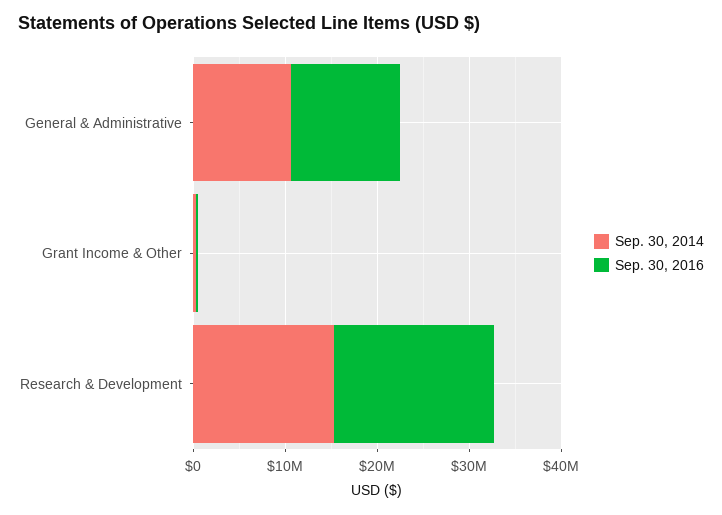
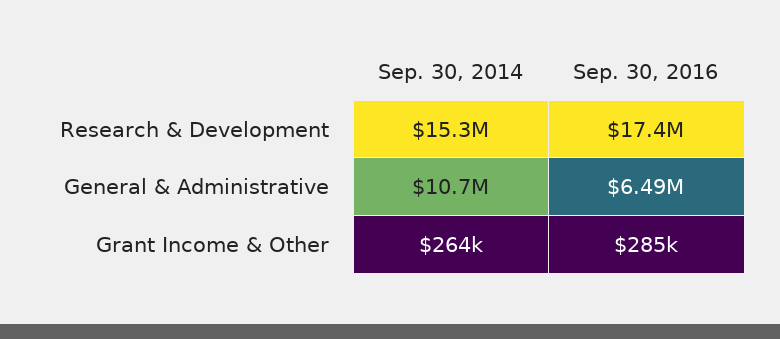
  {
    "Sep. 30, 2014": {
      "General & Administrative": 10700000,
      "Grant Income & Other": 264000,
      "Research & Development": 15300000
    },
    "Sep. 30, 2016": {
-     "General & Administrative": 12000000,
+     "General & Administrative": 6490000,
      "Grant Income & Other": 285000,
      "Research & Development": 17400000
    }
  }

